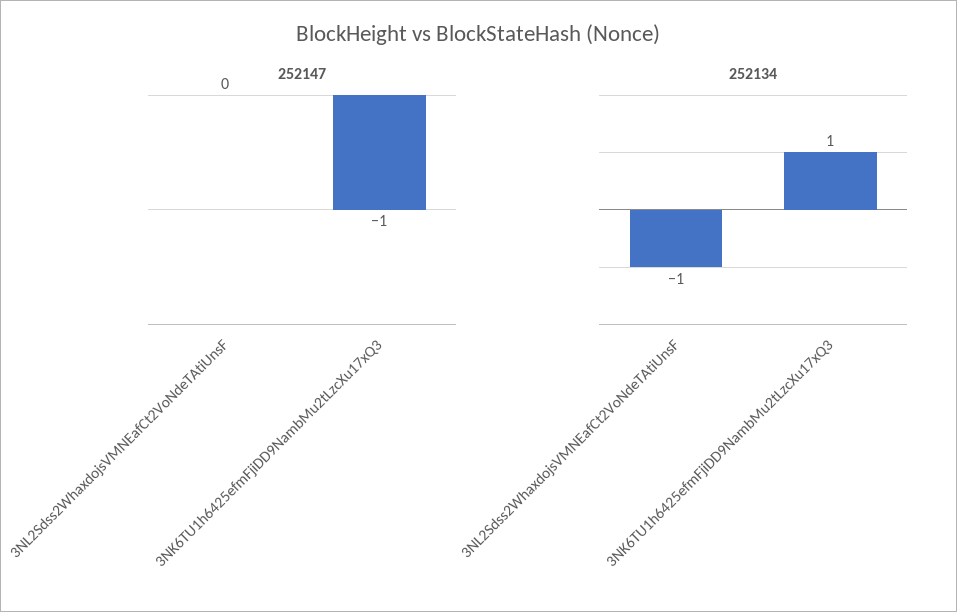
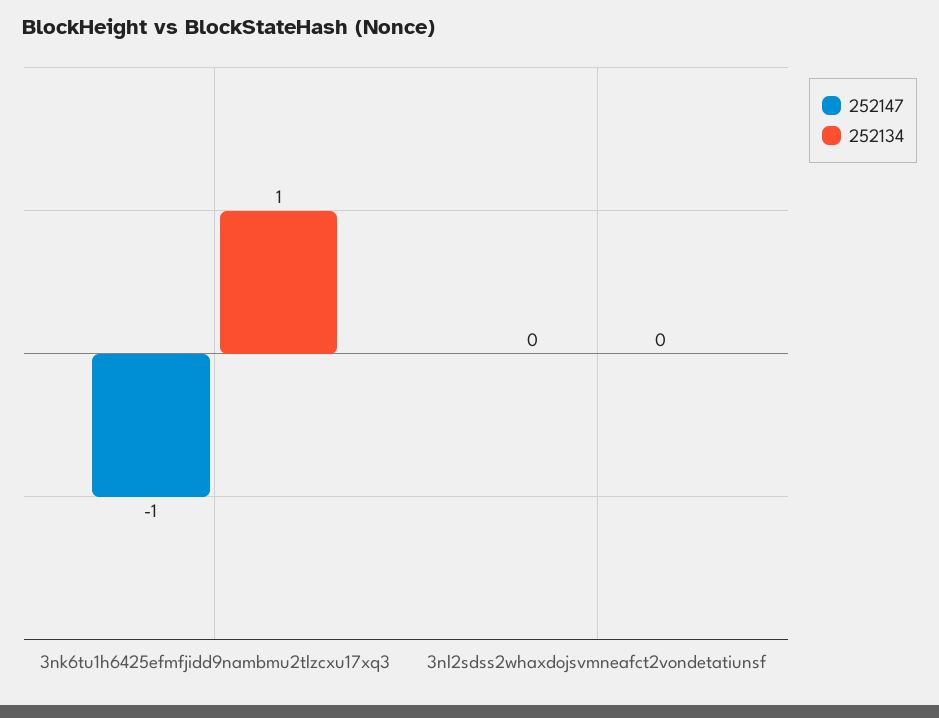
  {
    "252147": {
      "3NL2Sdss2WhaxdojsVMNEafCt2VoNdeTAtiUnsF": 0,
      "3NK6TU1h6425efmFjiDD9NambMu2tLzcXu17xQ3": -1
    },
    "252134": {
-     "3NL2Sdss2WhaxdojsVMNEafCt2VoNdeTAtiUnsF": -1,
+     "3NL2Sdss2WhaxdojsVMNEafCt2VoNdeTAtiUnsF": 0,
      "3NK6TU1h6425efmFjiDD9NambMu2tLzcXu17xQ3": 1
    }
  }

